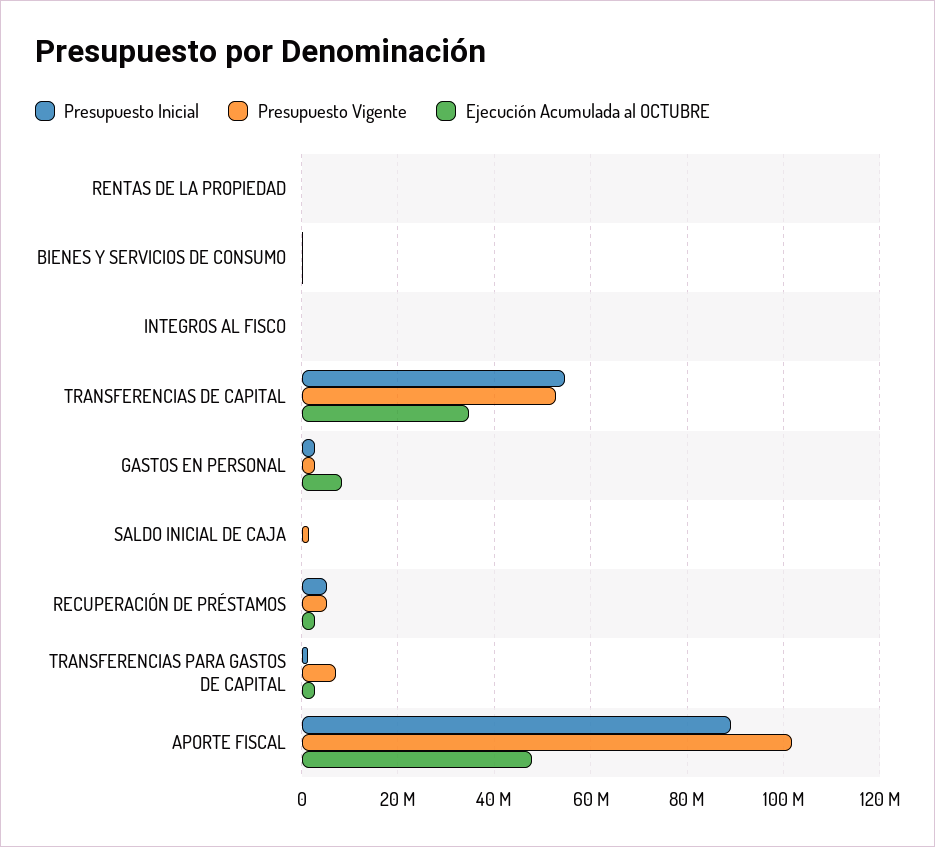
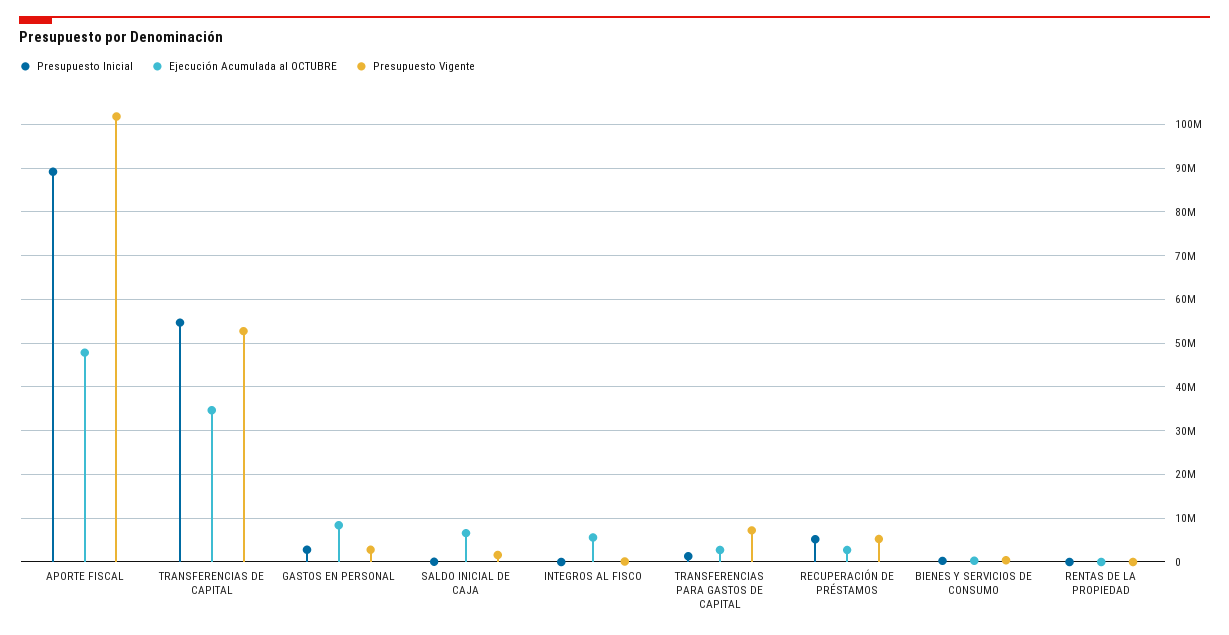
  {
    "Presupuesto Inicial": {
      "RENTAS DE LA PROPIEDAD": 0,
      "BIENES Y SERVICIOS DE CONSUMO": 0,
      "INTEGROS AL FISCO": 0,
      "TRANSFERENCIAS DE CAPITAL": 54000000,
      "GASTOS EN PERSONAL": 2000000,
      "SALDO INICIAL DE CAJA": 0,
      "RECUPERACIÓN DE PRÉSTAMOS": 6000000,
      "TRANSFERENCIAS PARA GASTOS DE CAPITAL": 2000000,
      "APORTE FISCAL": 90000000
    },
    "Presupuesto Vigente": {
      "RENTAS DE LA PROPIEDAD": 0,
      "BIENES Y SERVICIOS DE CONSUMO": 0,
      "INTEGROS AL FISCO": 0,
      "TRANSFERENCIAS DE CAPITAL": 52000000,
      "GASTOS EN PERSONAL": 2000000,
      "SALDO INICIAL DE CAJA": 2000000,
      "RECUPERACIÓN DE PRÉSTAMOS": 6000000,
      "TRANSFERENCIAS PARA GASTOS DE CAPITAL": 8000000,
      "APORTE FISCAL": 102000000
    },
    "Ejecución Acumulada al OCTUBRE": {
      "RENTAS DE LA PROPIEDAD": 0,
      "BIENES Y SERVICIOS DE CONSUMO": 0,
-     "INTEGROS AL FISCO": 0,
+     "INTEGROS AL FISCO": 6000000,
      "TRANSFERENCIAS DE CAPITAL": 34000000,
      "GASTOS EN PERSONAL": 8000000,
-     "SALDO INICIAL DE CAJA": 0,
+     "SALDO INICIAL DE CAJA": 6000000,
      "RECUPERACIÓN DE PRÉSTAMOS": 2000000,
      "TRANSFERENCIAS PARA GASTOS DE CAPITAL": 2000000,
      "APORTE FISCAL": 48000000
    }
  }

